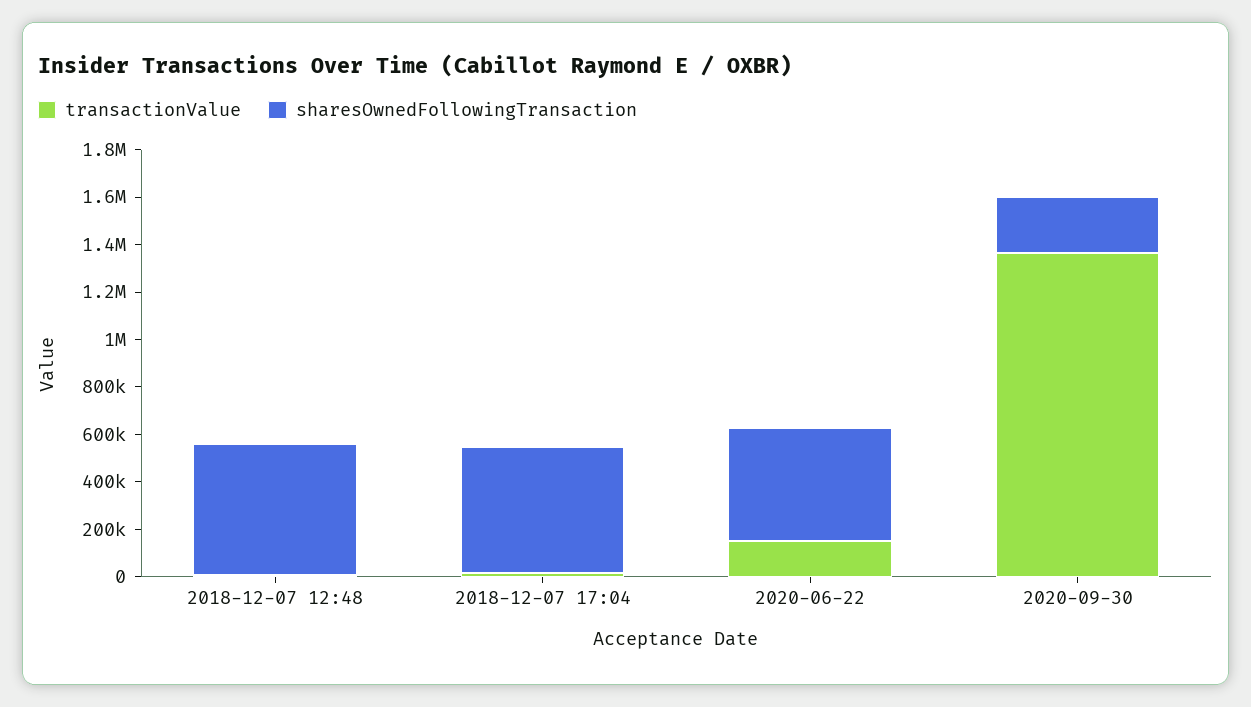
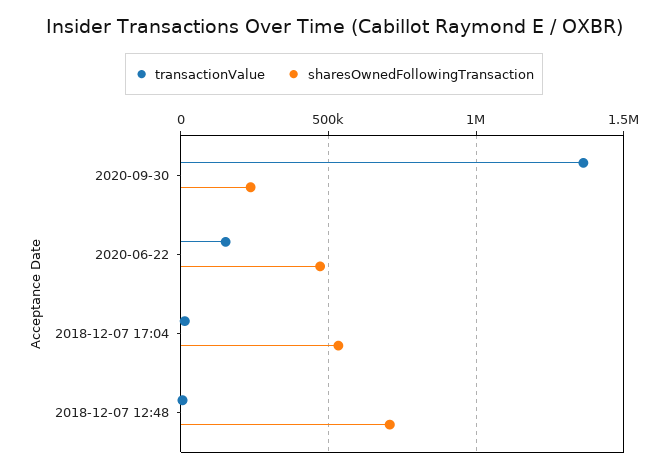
  {
    "transactionValue": {
      "2018-12-07 12:48": 0,
      "2018-12-07 17:04": 0,
      "2020-06-22": 150000,
      "2020-09-30": 1350000
    },
    "sharesOwnedFollowingTransaction": {
-     "2018-12-07 12:48": 550000,
+     "2018-12-07 12:48": 700000,
      "2018-12-07 17:04": 550000,
      "2020-06-22": 450000,
      "2020-09-30": 250000
    }
  }

